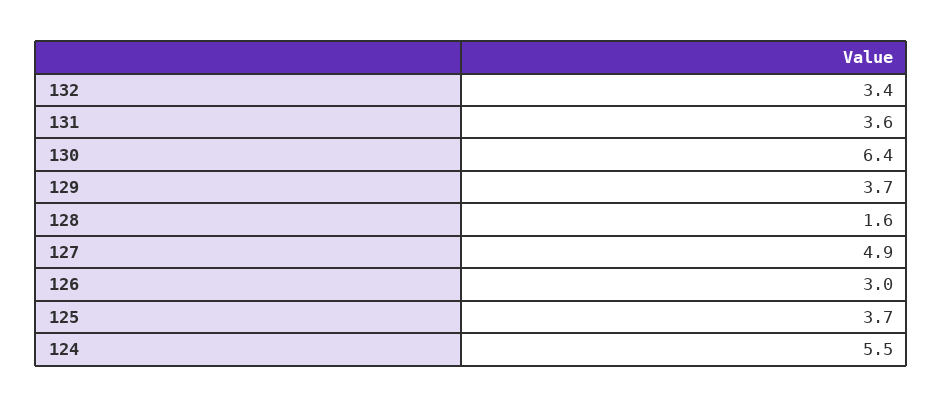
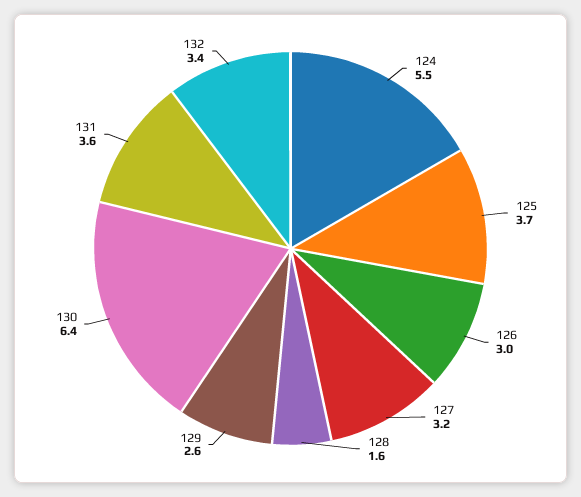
  {
    "132": 3.4,
    "131": 3.6,
    "130": 6.4,
-   "129": 3.7,
+   "129": 2.6,
    "128": 1.6,
-   "127": 4.9,
+   "127": 3.2,
    "126": 3,
    "125": 3.7,
    "124": 5.5
  }

